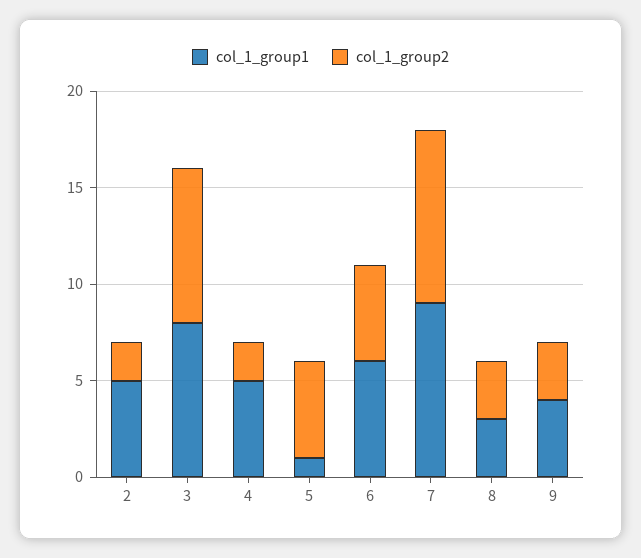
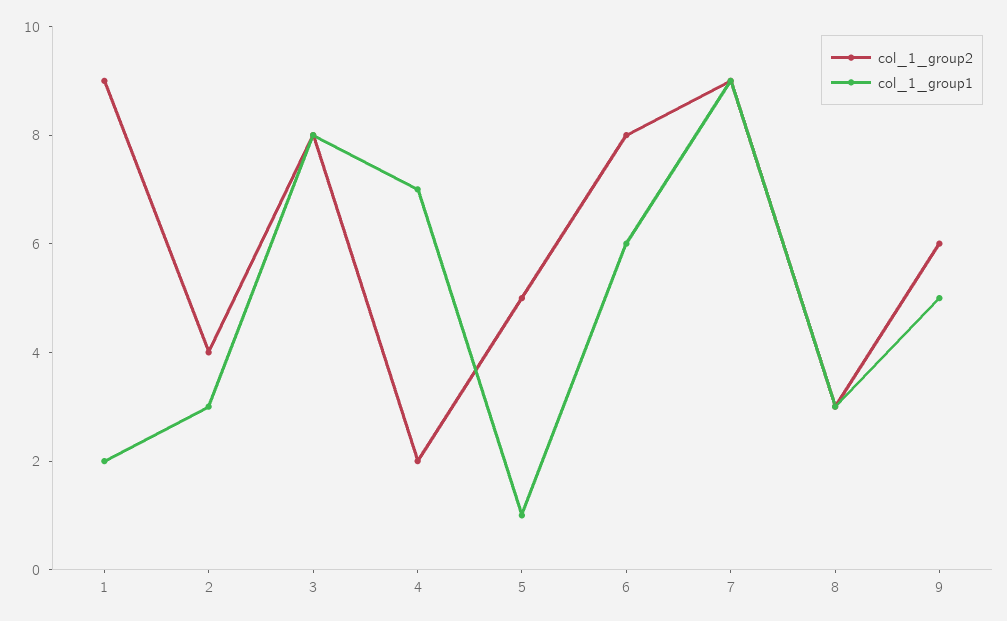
  {
    "col_1_group1": {
-     "2": 5,
+     "2": 3,
      "3": 8,
-     "4": 5,
+     "4": 7,
      "5": 1,
      "6": 6,
      "7": 9,
      "8": 3,
-     "9": 4
+     "9": 5,
+     "1": 2
    },
    "col_1_group2": {
-     "2": 2,
+     "2": 4,
      "3": 8,
      "4": 2,
      "5": 5,
-     "6": 5,
+     "6": 8,
      "7": 9,
      "8": 3,
-     "9": 3
+     "9": 6,
+     "1": 9
    }
  }

